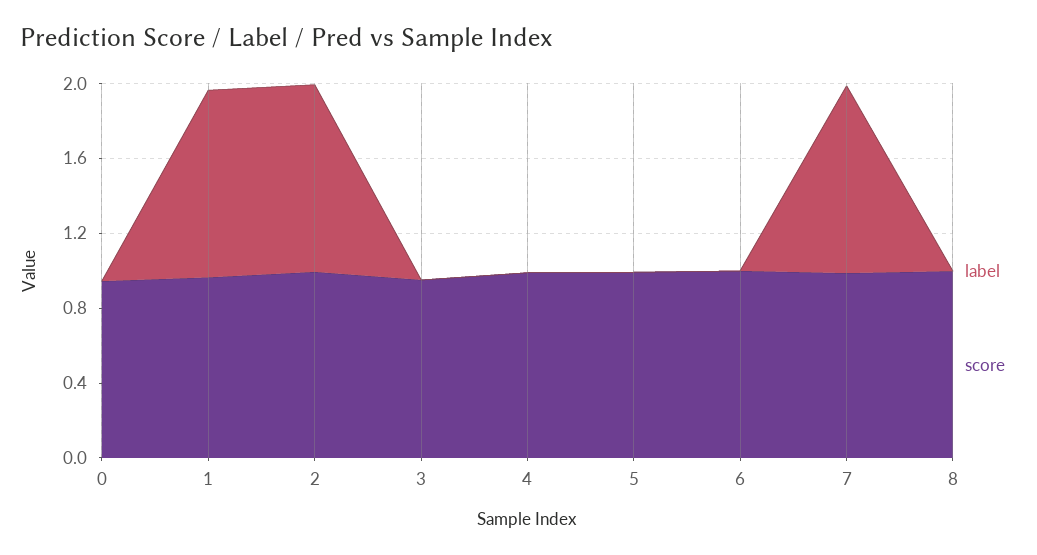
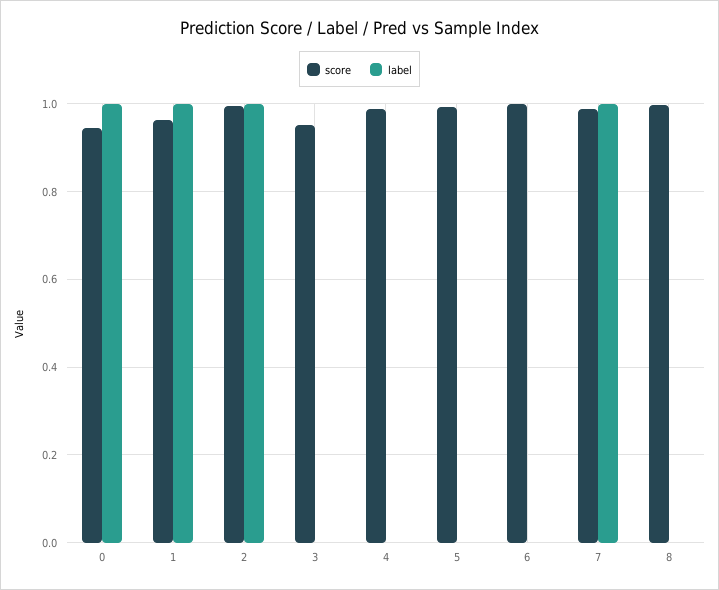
  {
    "label": {
-     "0": 0,
+     "0": 1,
      "1": 1,
      "2": 1,
      "3": 0,
      "4": 0,
      "5": 0,
      "6": 0,
      "7": 1,
      "8": 0
    },
    "score": {
      "0": 0.94,
      "1": 0.96,
      "2": 1,
      "3": 0.96,
      "4": 0.98,
      "5": 1,
      "6": 1,
      "7": 0.98,
      "8": 1
    }
  }

